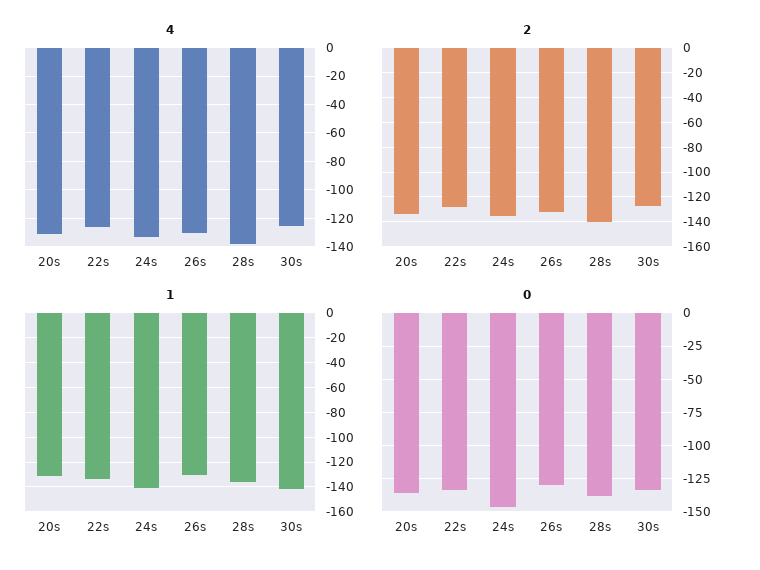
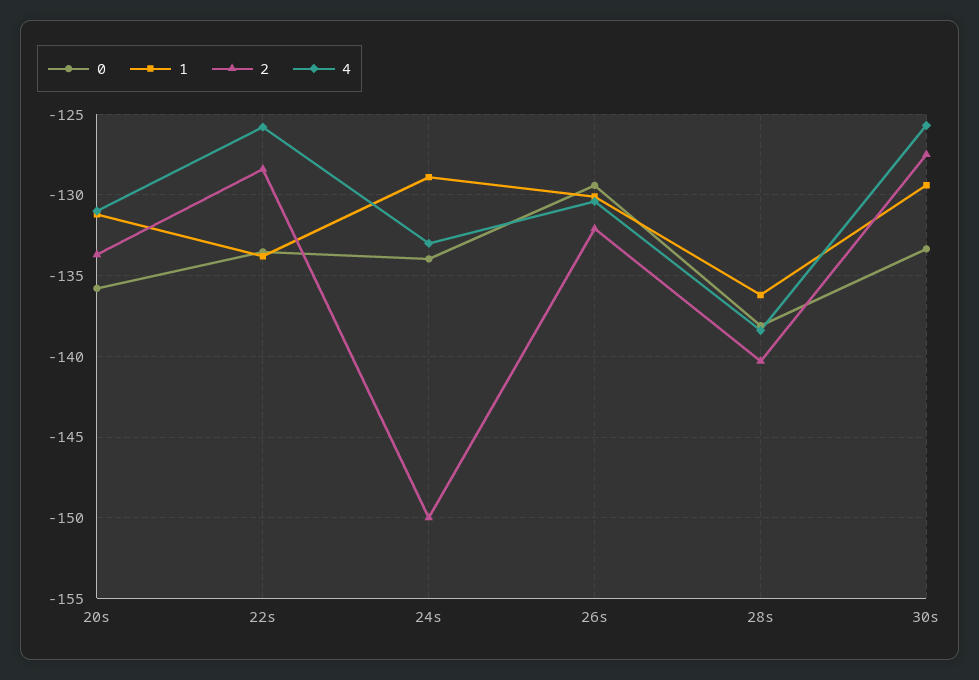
  {
    "4": {
      "20s": -131,
      "22s": -126,
      "24s": -133,
      "26s": -130.5,
      "28s": -138.5,
      "30s": -125.5
    },
    "2": {
      "20s": -133.5,
      "22s": -128.5,
-     "24s": -135,
+     "24s": -150,
      "26s": -132,
      "28s": -140.5,
      "30s": -127.5
    },
    "1": {
      "20s": -131,
      "22s": -134,
-     "24s": -140,
+     "24s": -129,
      "26s": -130,
      "28s": -136,
-     "30s": -140
+     "30s": -129.5
    },
    "0": {
      "20s": -136,
      "22s": -133.5,
-     "24s": -145,
+     "24s": -134,
      "26s": -129.5,
      "28s": -138,
      "30s": -133.5
    }
  }

